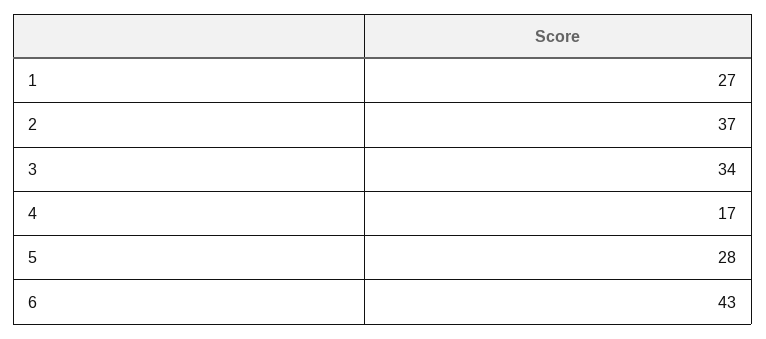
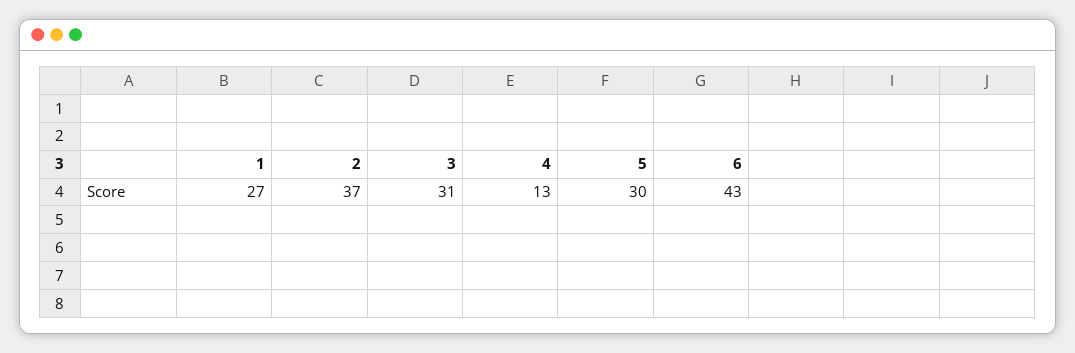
  {
    "1": 27,
    "2": 37,
-   "3": 34,
+   "3": 31,
-   "4": 17,
+   "4": 13,
-   "5": 28,
+   "5": 30,
    "6": 43
  }

